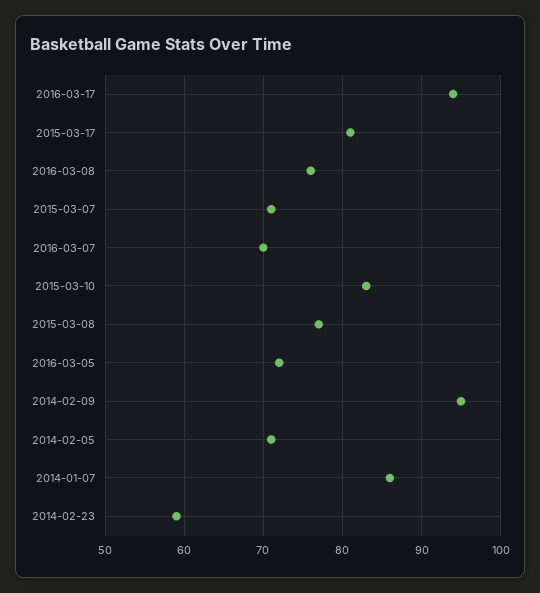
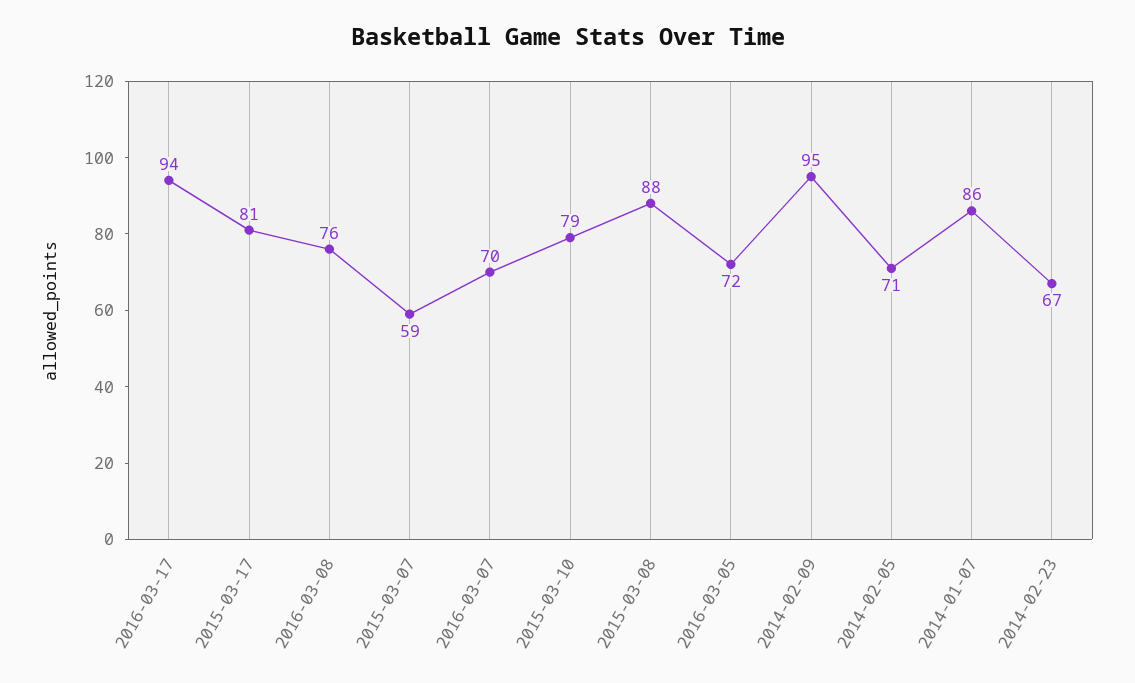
  {
    "2016-03-17": 94,
    "2015-03-17": 81,
    "2016-03-08": 76,
-   "2015-03-07": 71,
+   "2015-03-07": 59,
    "2016-03-07": 70,
-   "2015-03-10": 83,
+   "2015-03-10": 79,
-   "2015-03-08": 77,
+   "2015-03-08": 88,
    "2016-03-05": 72,
    "2014-02-09": 95,
    "2014-02-05": 71,
    "2014-01-07": 86,
-   "2014-02-23": 59
+   "2014-02-23": 67
  }

